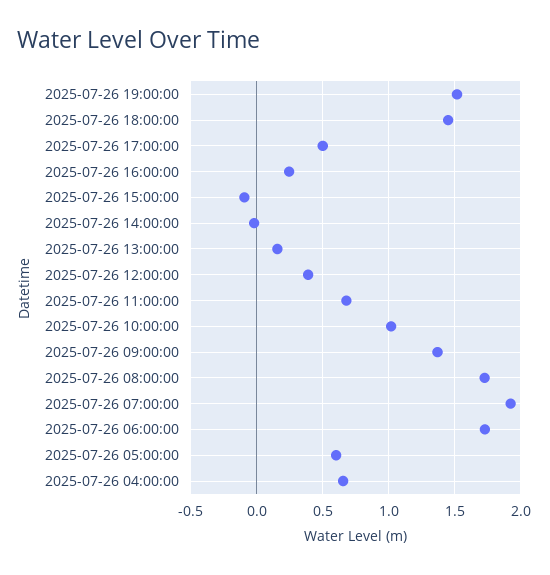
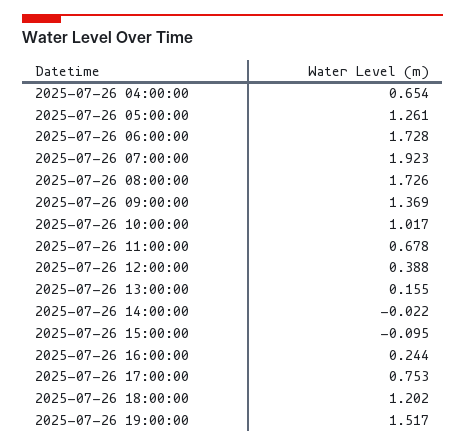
  {
    "2025-07-26 19:00:00": 1.517,
-   "2025-07-26 18:00:00": 1.45,
+   "2025-07-26 18:00:00": 1.202,
-   "2025-07-26 17:00:00": 0.5,
+   "2025-07-26 17:00:00": 0.753,
    "2025-07-26 16:00:00": 0.244,
    "2025-07-26 15:00:00": -0.095,
    "2025-07-26 14:00:00": -0.022,
    "2025-07-26 13:00:00": 0.155,
    "2025-07-26 12:00:00": 0.388,
    "2025-07-26 11:00:00": 0.678,
    "2025-07-26 10:00:00": 1.017,
    "2025-07-26 09:00:00": 1.369,
    "2025-07-26 08:00:00": 1.726,
    "2025-07-26 07:00:00": 1.923,
    "2025-07-26 06:00:00": 1.728,
-   "2025-07-26 05:00:00": 0.6,
+   "2025-07-26 05:00:00": 1.261,
    "2025-07-26 04:00:00": 0.654
  }

